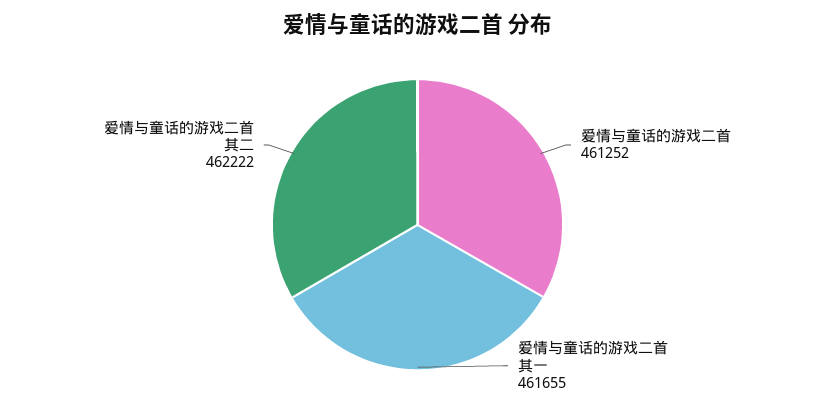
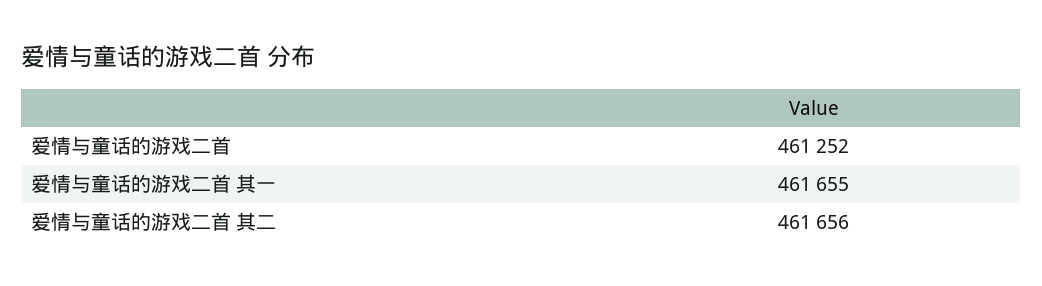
  {
    "爱情与童话的游戏二首": 461252,
    "爱情与童话的游戏二首 其一": 461655,
-   "爱情与童话的游戏二首 其二": 462222
+   "爱情与童话的游戏二首 其二": 461656
  }

